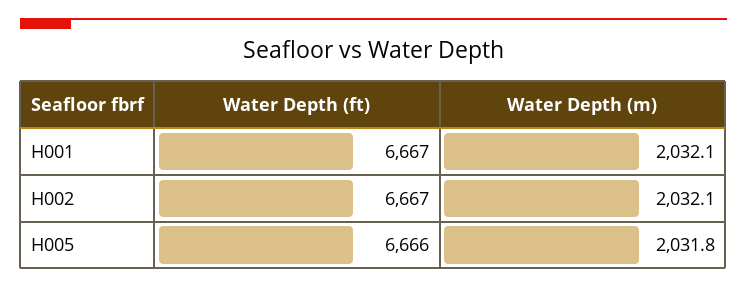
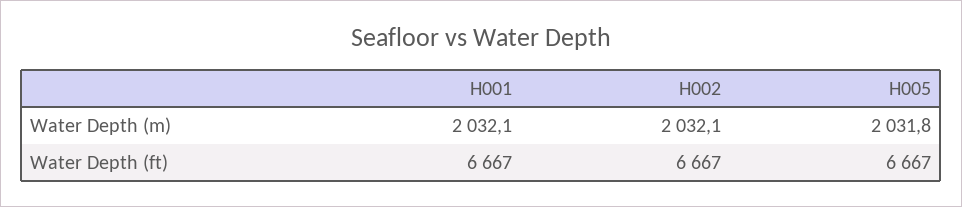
  {
    "Water Depth (ft)": {
      "H001": 6667,
      "H002": 6667,
-     "H005": 6666
+     "H005": 6667
    },
    "Water Depth (m)": {
      "H001": 2032.1,
      "H002": 2032.1,
      "H005": 2031.8
    }
  }

